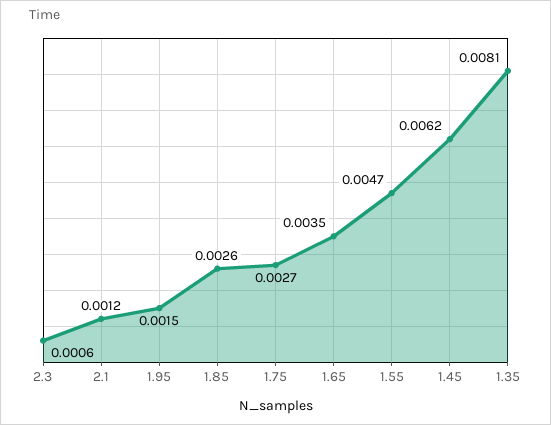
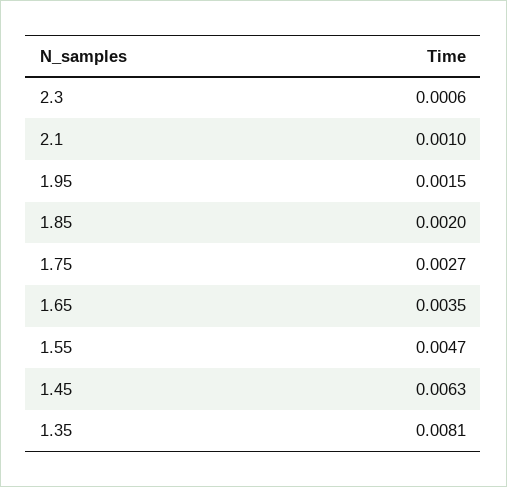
  {
    "2.3": 0.0006,
-   "2.1": 0.0012,
+   "2.1": 0.001,
    "1.95": 0.0015,
-   "1.85": 0.0026,
+   "1.85": 0.002,
    "1.75": 0.0027,
    "1.65": 0.0035,
    "1.55": 0.0047,
-   "1.45": 0.0062,
+   "1.45": 0.0063,
    "1.35": 0.0081
  }

